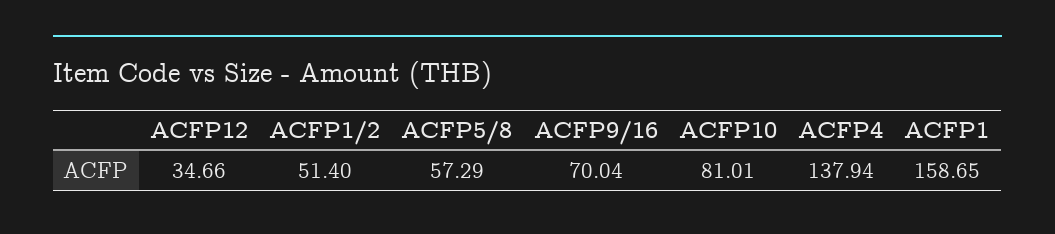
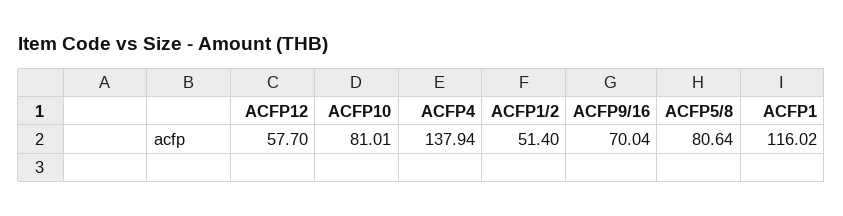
  {
-   "ACFP12": 34.66,
+   "ACFP12": 57.7,
    "ACFP1/2": 51.4,
-   "ACFP5/8": 57.29,
+   "ACFP5/8": 80.64,
    "ACFP9/16": 70.04,
    "ACFP10": 81.01,
    "ACFP4": 137.94,
-   "ACFP1": 158.65
+   "ACFP1": 116.02
  }

